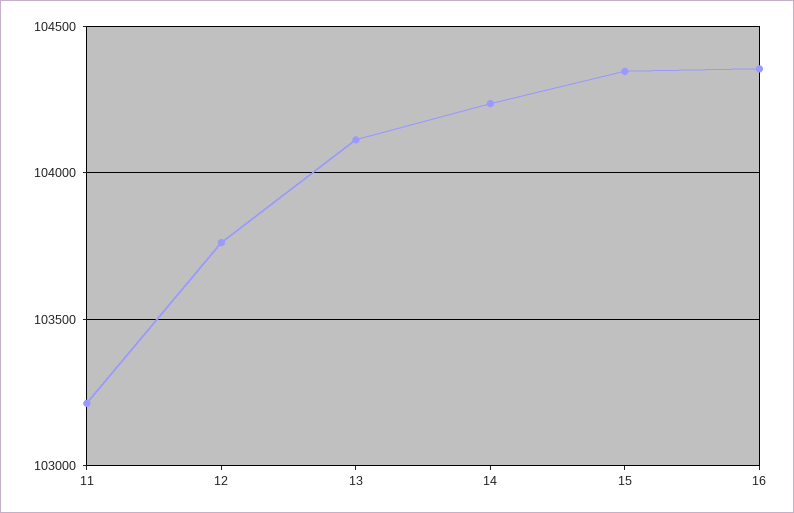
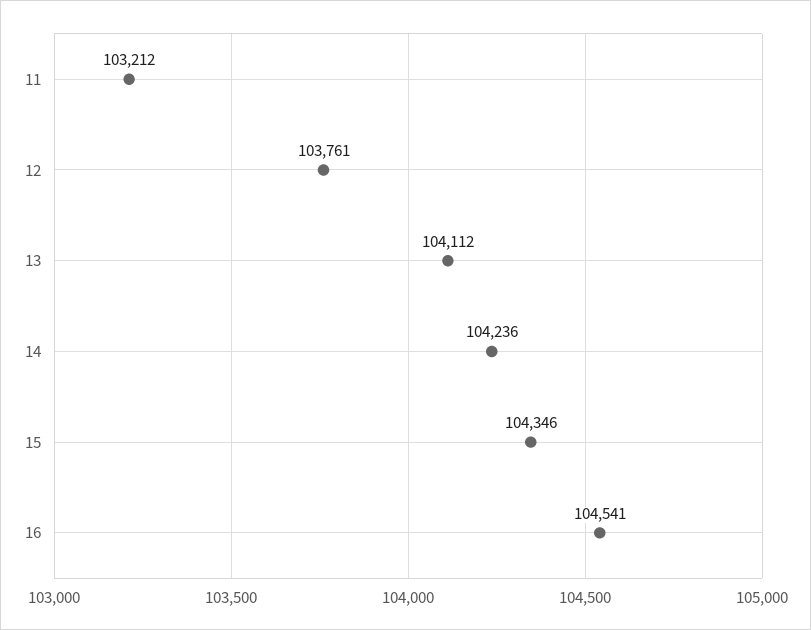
  {
    "11": 103212,
    "12": 103761,
    "13": 104112,
    "14": 104236,
    "15": 104346,
-   "16": 104350
+   "16": 104541
  }

